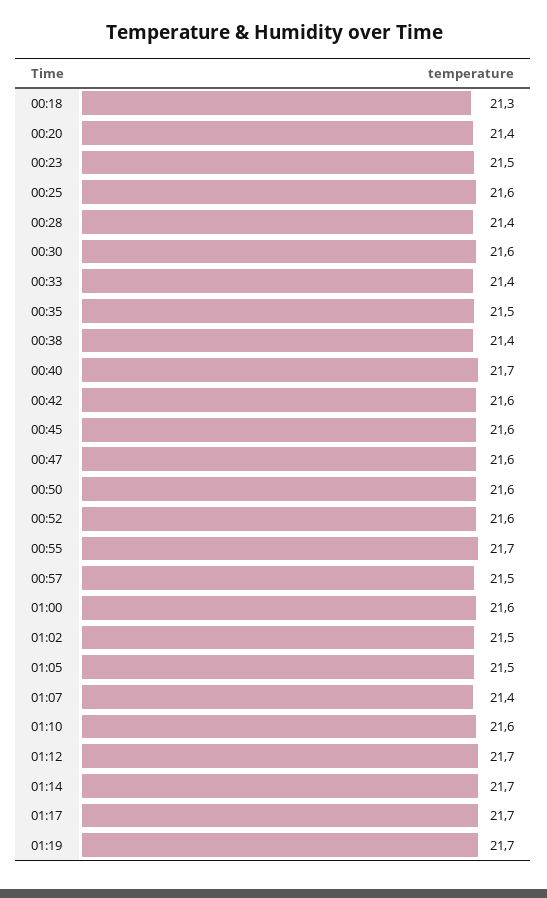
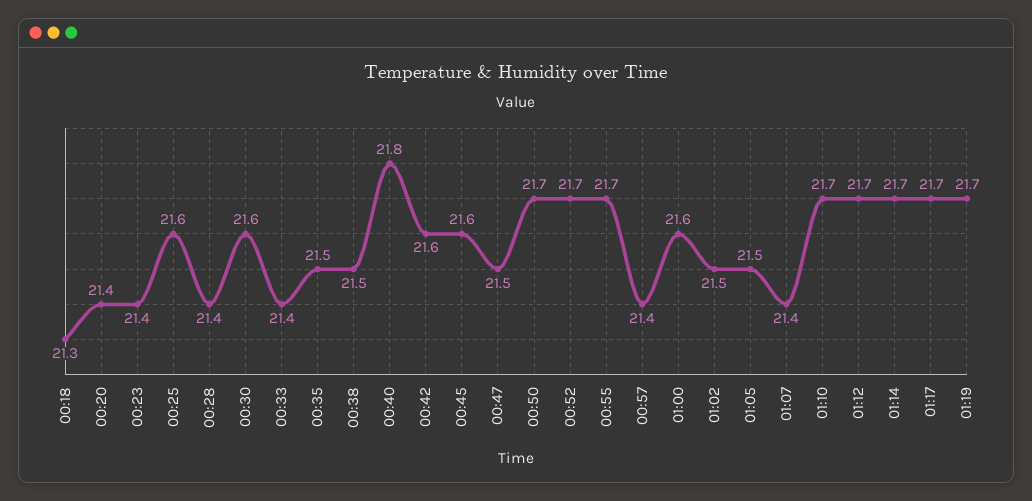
  {
    "00:18": 21.3,
    "00:20": 21.4,
-   "00:23": 21.5,
+   "00:23": 21.4,
    "00:25": 21.6,
    "00:28": 21.4,
    "00:30": 21.6,
    "00:33": 21.4,
    "00:35": 21.5,
-   "00:38": 21.4,
+   "00:38": 21.5,
-   "00:40": 21.7,
+   "00:40": 21.8,
    "00:42": 21.6,
    "00:45": 21.6,
-   "00:47": 21.6,
+   "00:47": 21.5,
-   "00:50": 21.6,
+   "00:50": 21.7,
-   "00:52": 21.6,
+   "00:52": 21.7,
    "00:55": 21.7,
-   "00:57": 21.5,
+   "00:57": 21.4,
    "01:00": 21.6,
    "01:02": 21.5,
    "01:05": 21.5,
    "01:07": 21.4,
-   "01:10": 21.6,
+   "01:10": 21.7,
    "01:12": 21.7,
    "01:14": 21.7,
    "01:17": 21.7,
    "01:19": 21.7
  }

